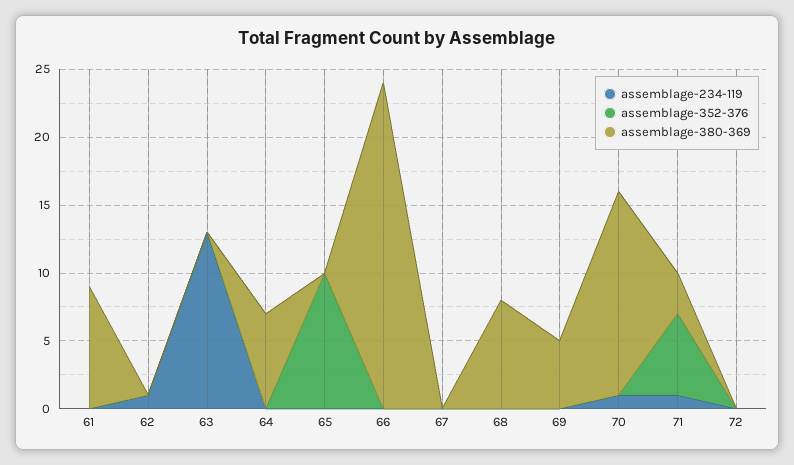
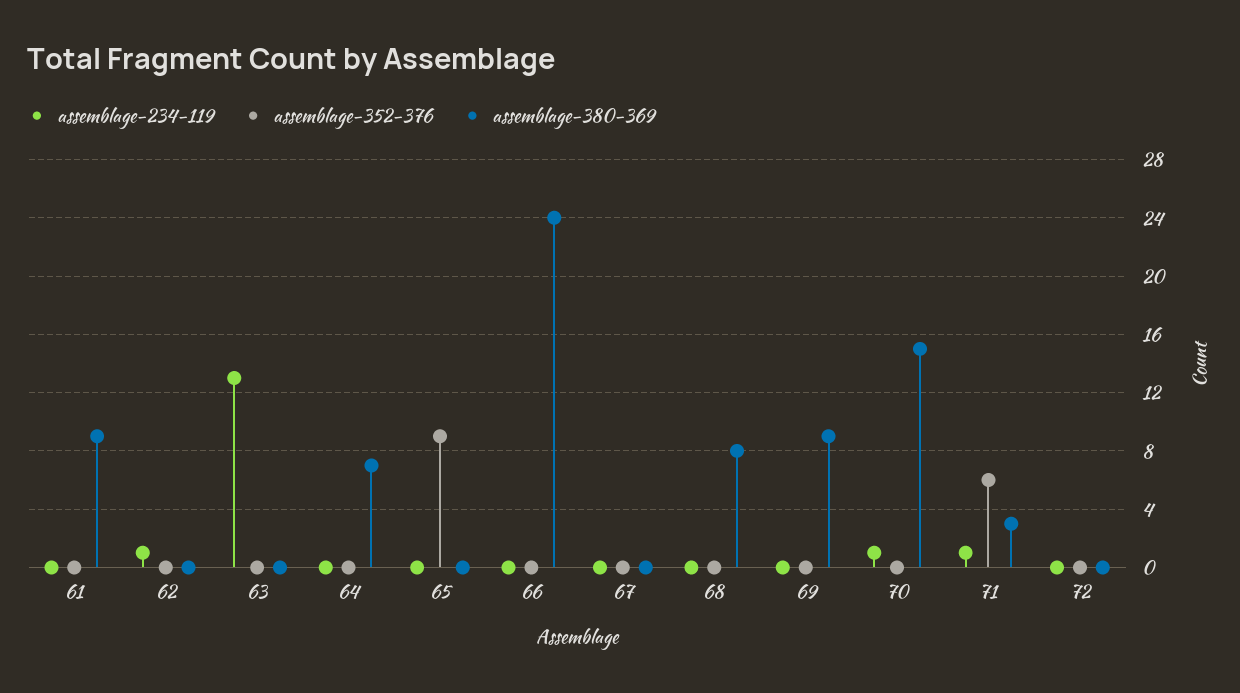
  {
    "assemblage-234-119": {
      "61": 0,
      "62": 1,
      "63": 13,
      "64": 0,
      "65": 0,
      "66": 0,
      "67": 0,
      "68": 0,
      "69": 0,
      "70": 1,
      "71": 1,
      "72": 0
    },
    "assemblage-352-376": {
      "61": 0,
      "62": 0,
      "63": 0,
      "64": 0,
-     "65": 10,
+     "65": 9,
      "66": 0,
      "67": 0,
      "68": 0,
      "69": 0,
      "70": 0,
      "71": 6,
      "72": 0
    },
    "assemblage-380-369": {
      "61": 9,
      "62": 0,
      "63": 0,
      "64": 7,
      "65": 0,
      "66": 24,
      "67": 0,
      "68": 8,
-     "69": 5,
+     "69": 9,
      "70": 15,
      "71": 3,
      "72": 0
    }
  }

